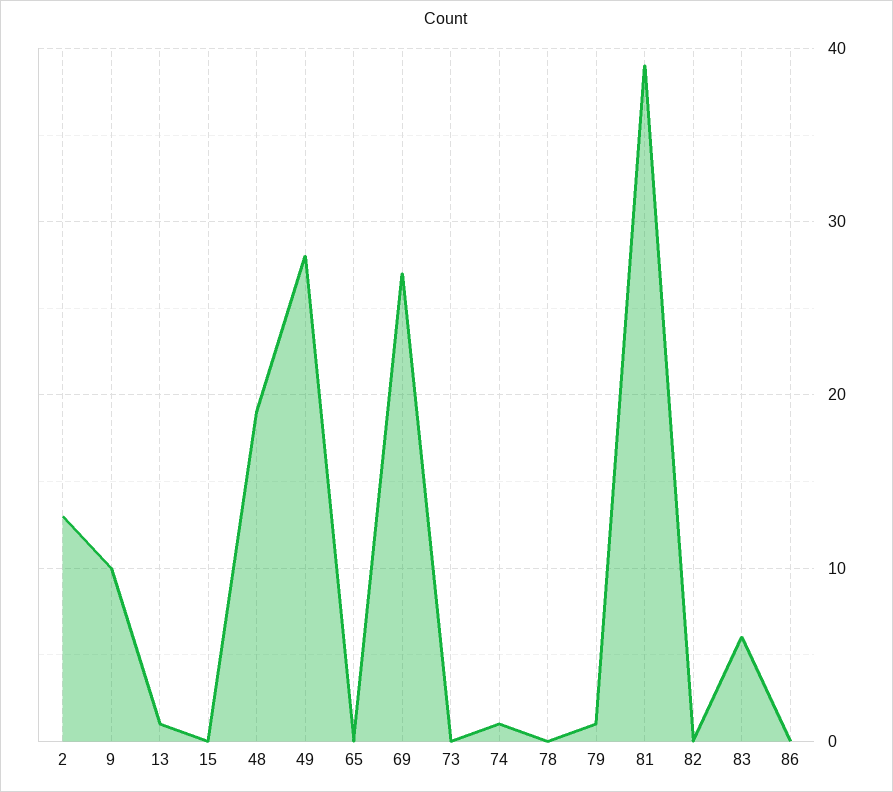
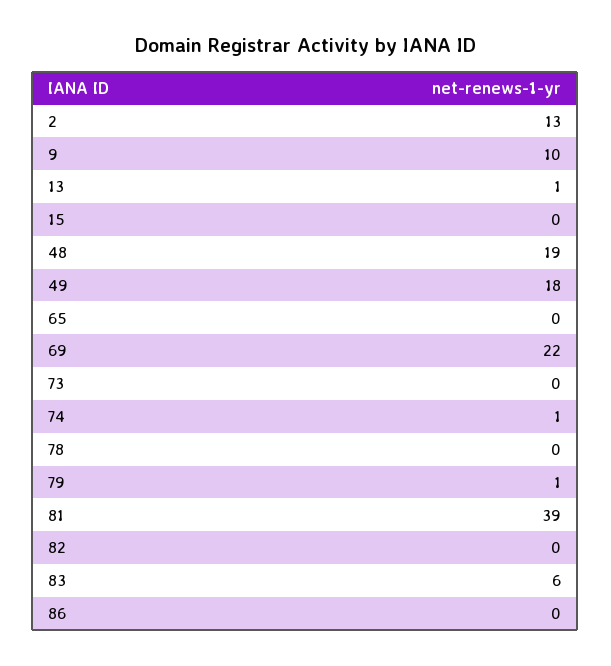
  {
    "2": 13,
    "9": 10,
    "13": 1,
    "15": 0,
    "48": 19,
-   "49": 28,
+   "49": 18,
    "65": 0,
-   "69": 27,
+   "69": 22,
    "73": 0,
    "74": 1,
    "78": 0,
    "79": 1,
    "81": 39,
    "82": 0,
    "83": 6,
    "86": 0
  }

